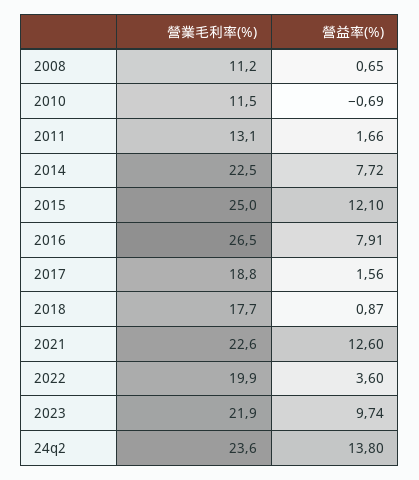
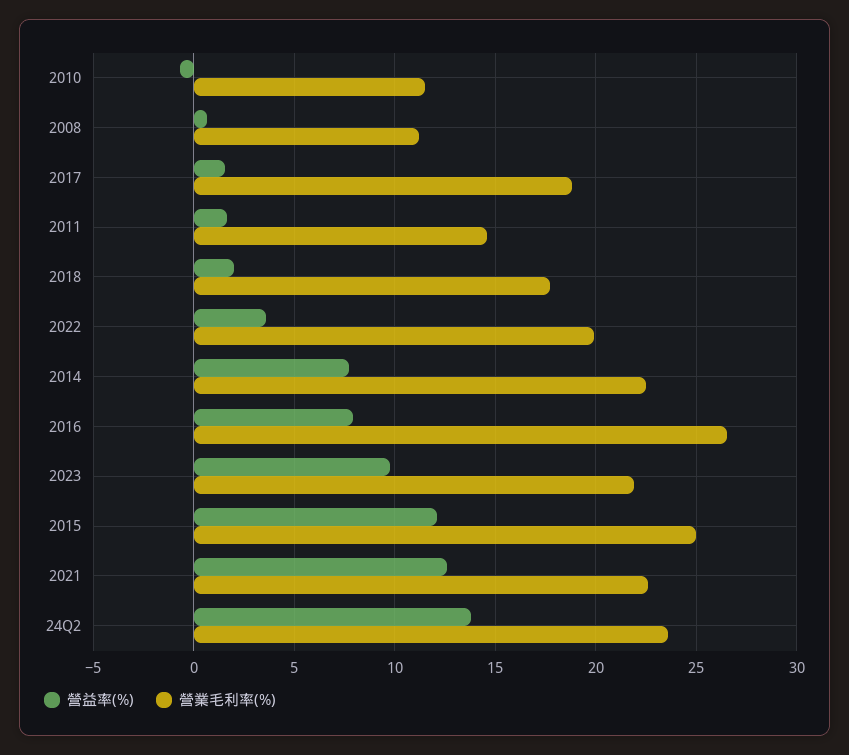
  {
    "營業毛利率(%)": {
      "2008": 11.2,
      "2010": 11.5,
-     "2011": 13.1,
+     "2011": 14.5,
      "2014": 22.5,
      "2015": 25,
      "2016": 26.5,
      "2017": 18.8,
      "2018": 17.7,
      "2021": 22.6,
      "2022": 19.9,
      "2023": 21.9,
      "24q2": 23.6
    },
    "營益率(%)": {
      "2008": 0.65,
      "2010": -0.69,
      "2011": 1.66,
      "2014": 7.72,
      "2015": 12.1,
      "2016": 7.91,
      "2017": 1.56,
-     "2018": 0.87,
+     "2018": 2,
      "2021": 12.6,
      "2022": 3.6,
      "2023": 9.74,
      "24q2": 13.8
    }
  }

